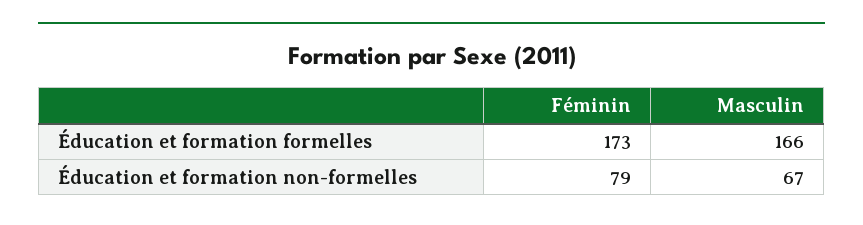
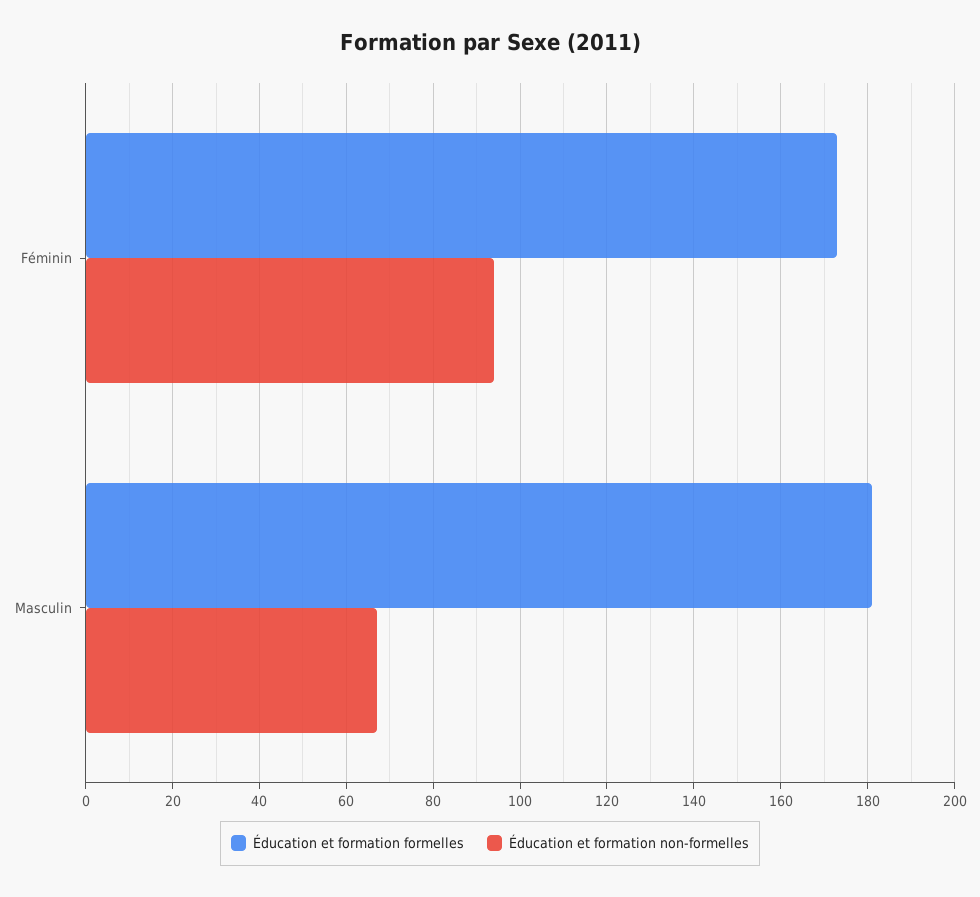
  {
    "Éducation et formation formelles": {
      "Féminin": 173,
-     "Masculin": 166
+     "Masculin": 180
    },
    "Éducation et formation non-formelles": {
-     "Féminin": 79,
+     "Féminin": 95,
      "Masculin": 67
    }
  }

